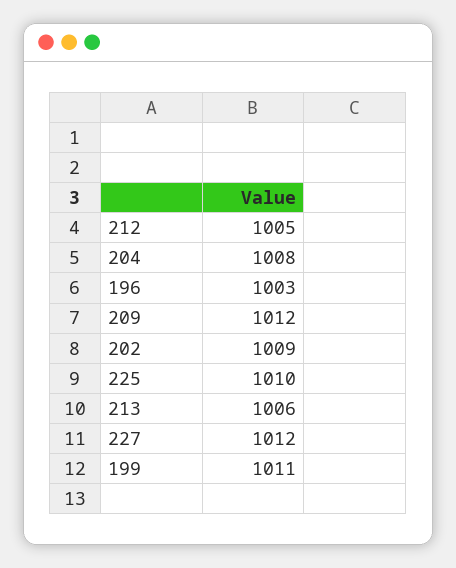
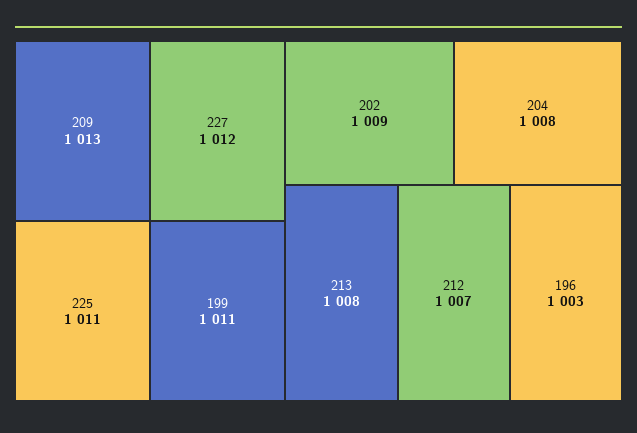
  {
-   "212": 1005,
+   "212": 1007,
    "204": 1008,
    "196": 1003,
-   "209": 1012,
+   "209": 1013,
    "202": 1009,
-   "225": 1010,
+   "225": 1011,
-   "213": 1006,
+   "213": 1008,
    "227": 1012,
    "199": 1011
  }

